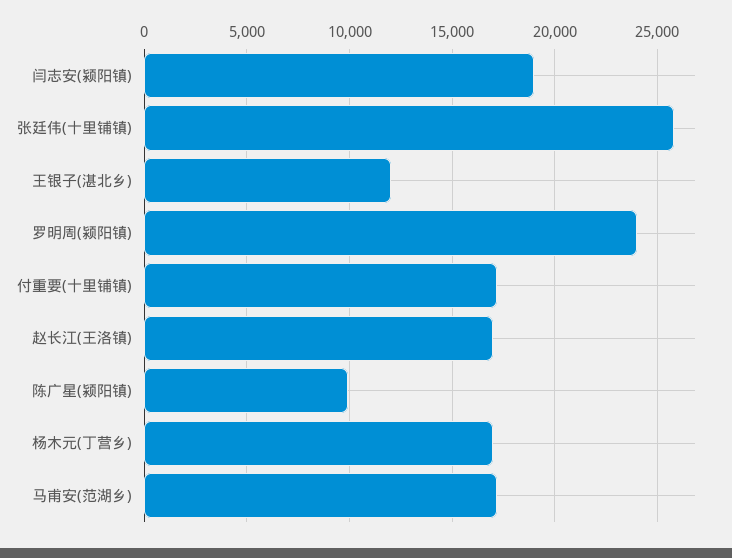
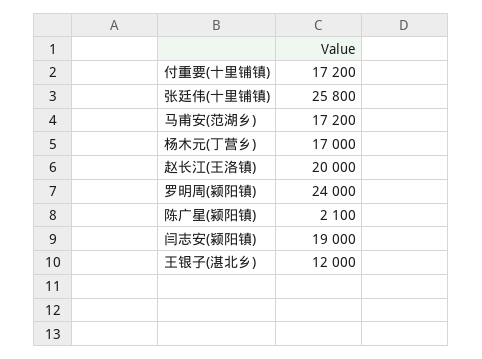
  {
    "闫志安(颍阳镇)": 19000,
    "张廷伟(十里铺镇)": 25800,
    "王银子(湛北乡)": 12000,
    "罗明周(颍阳镇)": 24000,
    "付重要(十里铺镇)": 17200,
-   "赵长江(王洛镇)": 17000,
+   "赵长江(王洛镇)": 20000,
-   "陈广星(颍阳镇)": 10000,
+   "陈广星(颍阳镇)": 2100,
    "杨木元(丁营乡)": 17000,
    "马甫安(范湖乡)": 17200
  }

